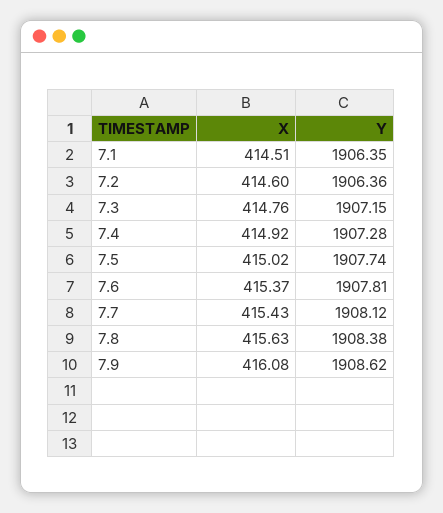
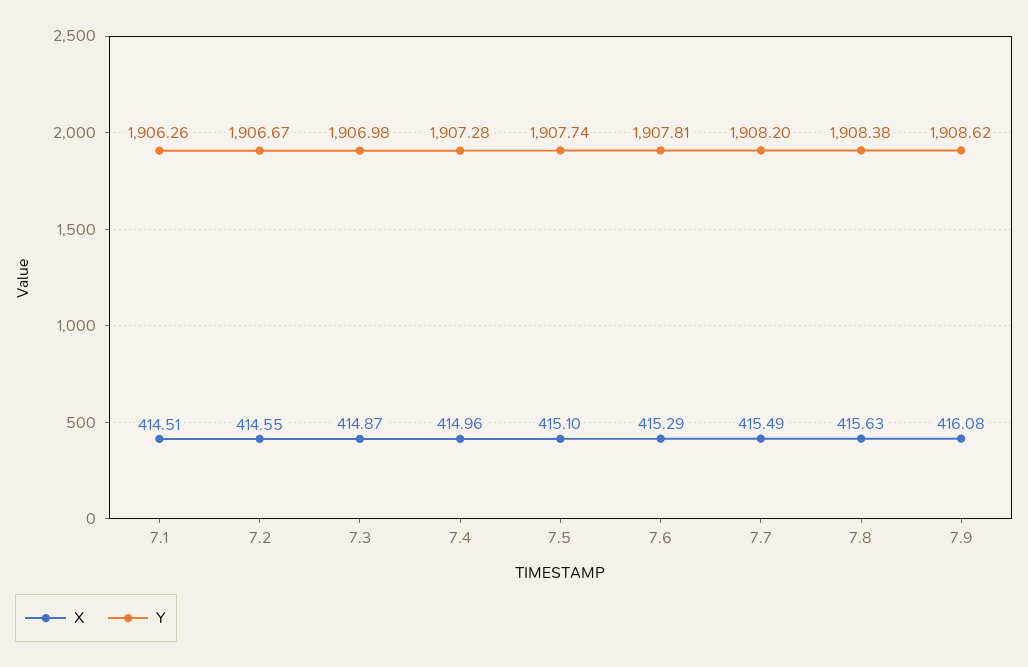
  {
    "X": {
      "7.1": 414.51,
-     "7.2": 414.6,
+     "7.2": 414.55,
-     "7.3": 414.76,
+     "7.3": 414.87,
-     "7.4": 414.92,
+     "7.4": 414.96,
-     "7.5": 415.02,
+     "7.5": 415.1,
-     "7.6": 415.37,
+     "7.6": 415.29,
-     "7.7": 415.43,
+     "7.7": 415.49,
      "7.8": 415.63,
      "7.9": 416.08
    },
    "Y": {
-     "7.1": 1906.35,
+     "7.1": 1906.26,
-     "7.2": 1906.36,
+     "7.2": 1906.67,
-     "7.3": 1907.15,
+     "7.3": 1906.98,
      "7.4": 1907.28,
      "7.5": 1907.74,
      "7.6": 1907.81,
-     "7.7": 1908.12,
+     "7.7": 1908.2,
      "7.8": 1908.38,
      "7.9": 1908.62
    }
  }

